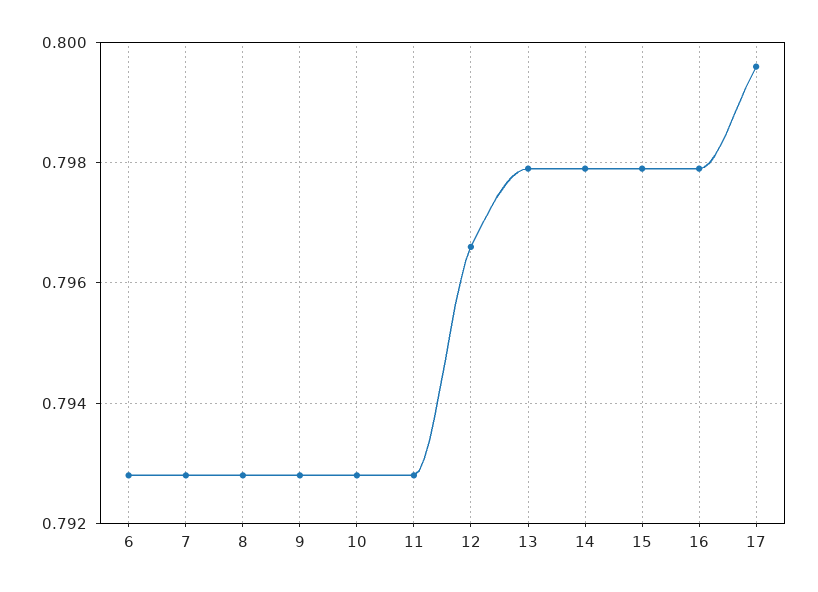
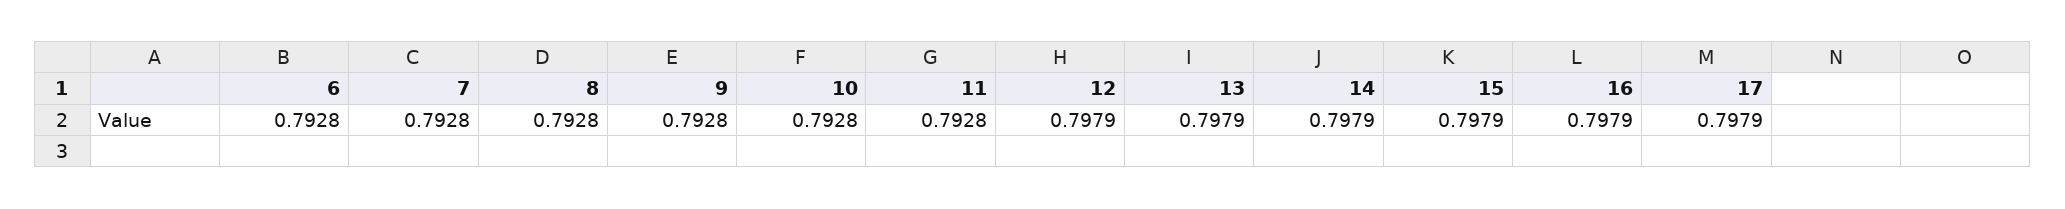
  {
    "6": 0.7928,
    "7": 0.7928,
    "8": 0.7928,
    "9": 0.7928,
    "10": 0.7928,
    "11": 0.7928,
-   "12": 0.7965,
+   "12": 0.7979,
    "13": 0.7979,
    "14": 0.7979,
    "15": 0.7979,
    "16": 0.7979,
-   "17": 0.7995
+   "17": 0.7979
  }

